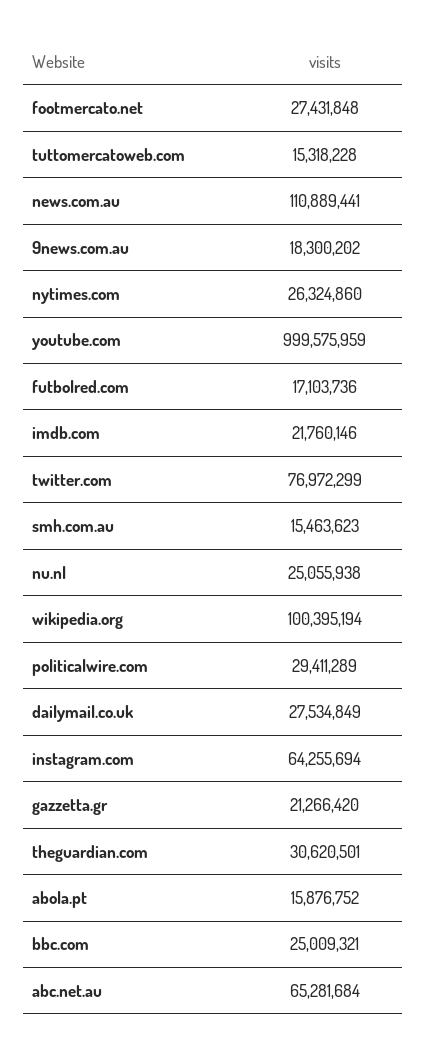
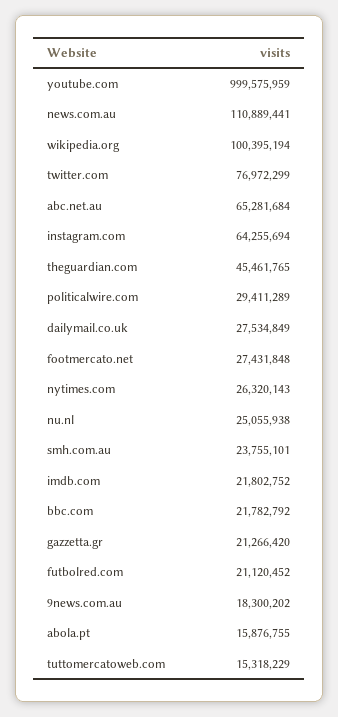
  {
    "footmercato.net": 27431848,
-   "tuttomercatoweb.com": 15318228,
+   "tuttomercatoweb.com": 15318229,
    "news.com.au": 110889441,
    "9news.com.au": 18300202,
-   "nytimes.com": 26324860,
+   "nytimes.com": 26320143,
    "youtube.com": 999575959,
-   "futbolred.com": 17103736,
+   "futbolred.com": 21120452,
-   "imdb.com": 21760146,
+   "imdb.com": 21802752,
    "twitter.com": 76972299,
-   "smh.com.au": 15463623,
+   "smh.com.au": 23755101,
    "nu.nl": 25055938,
    "wikipedia.org": 100395194,
    "politicalwire.com": 29411289,
    "dailymail.co.uk": 27534849,
    "instagram.com": 64255694,
    "gazzetta.gr": 21266420,
-   "theguardian.com": 30620501,
+   "theguardian.com": 45461765,
-   "abola.pt": 15876752,
+   "abola.pt": 15876755,
-   "bbc.com": 25009321,
+   "bbc.com": 21782792,
    "abc.net.au": 65281684
  }

